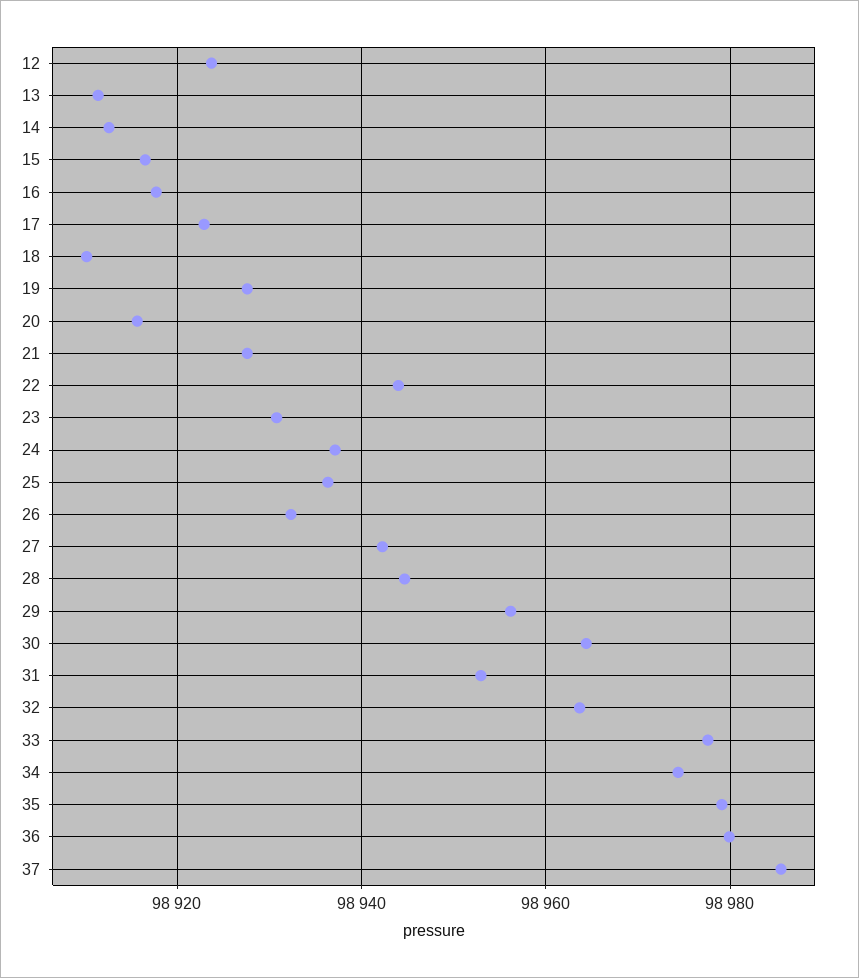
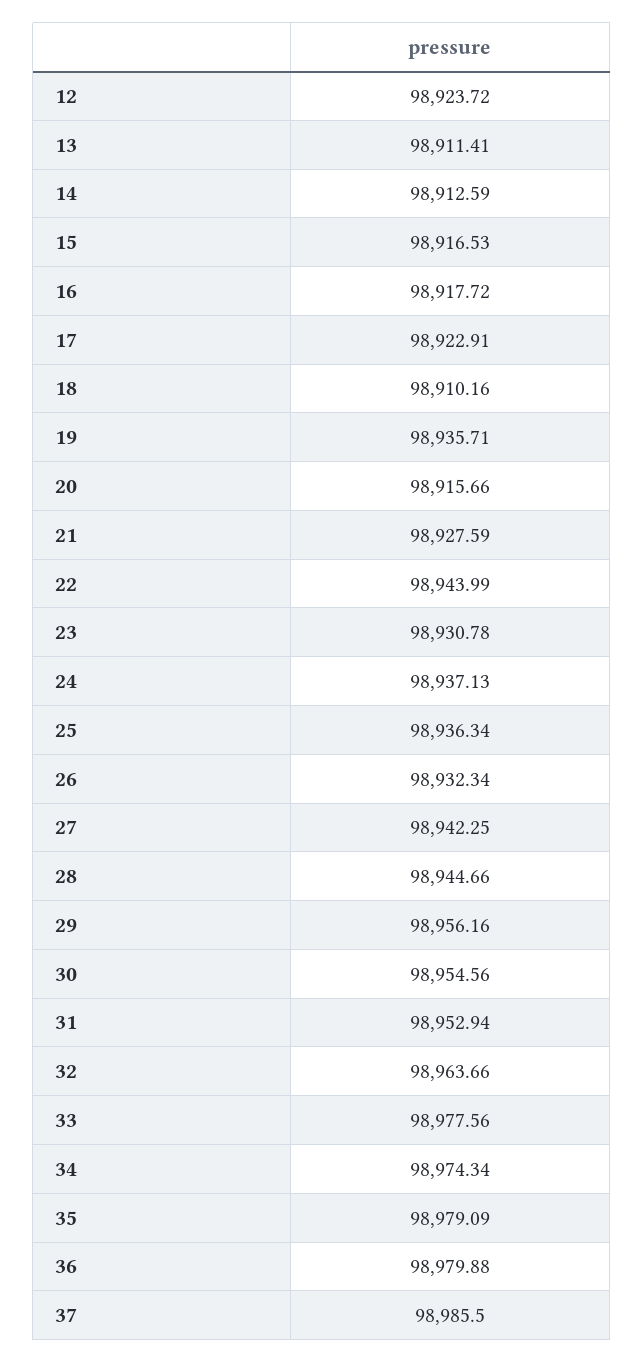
  {
    "12": 98923.72,
    "13": 98911.41,
    "14": 98912.59,
    "15": 98916.53,
    "16": 98917.72,
    "17": 98922.91,
    "18": 98910.16,
-   "19": 98928,
+   "19": 98935.71,
    "20": 98915.66,
    "21": 98927.59,
    "22": 98943.99,
    "23": 98930.78,
    "24": 98937.13,
    "25": 98936.34,
    "26": 98932.34,
    "27": 98942.25,
    "28": 98944.66,
    "29": 98956.16,
-   "30": 98964,
+   "30": 98954.56,
    "31": 98952.94,
    "32": 98963.66,
    "33": 98977.56,
    "34": 98974.34,
    "35": 98979.09,
    "36": 98979.88,
    "37": 98985.5
  }

